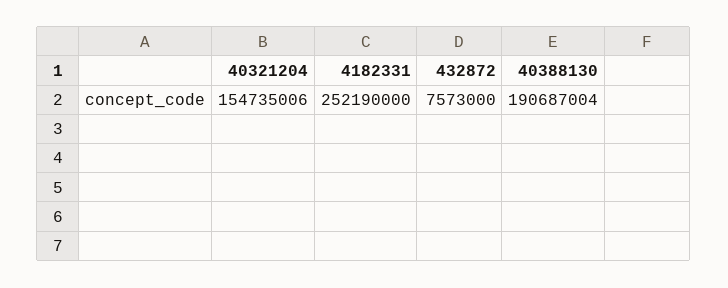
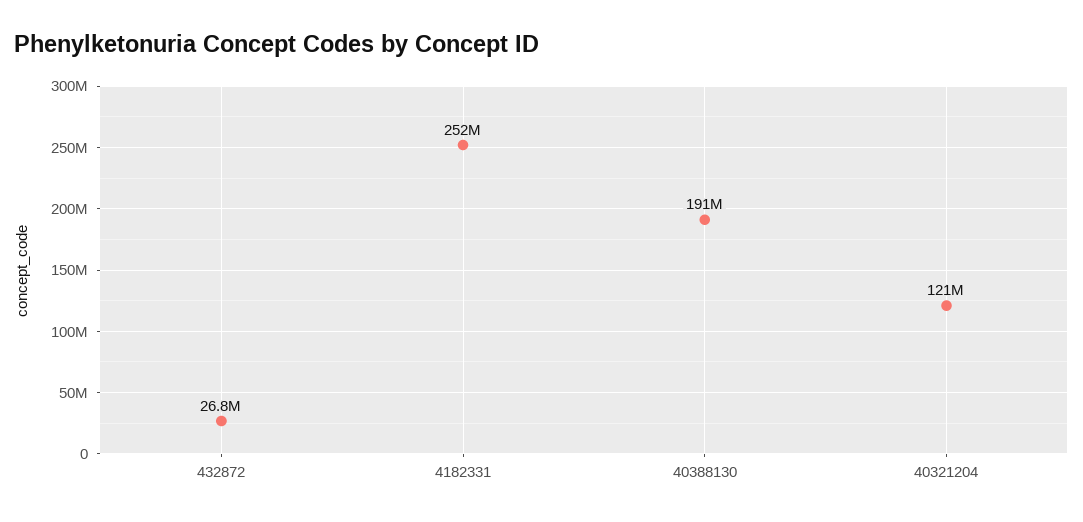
  {
-   "40321204": 154735006,
+   "40321204": 121000000,
    "4182331": 252190000,
-   "432872": 7573000,
+   "432872": 26800000,
    "40388130": 190687004
  }

